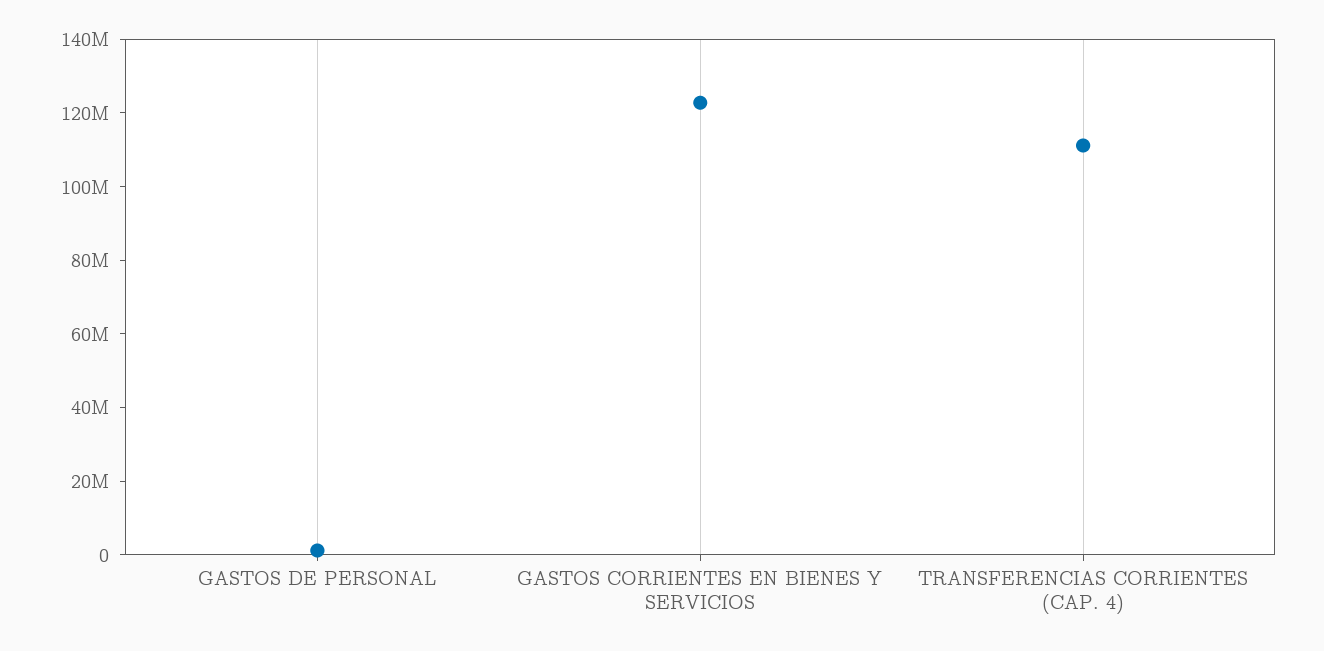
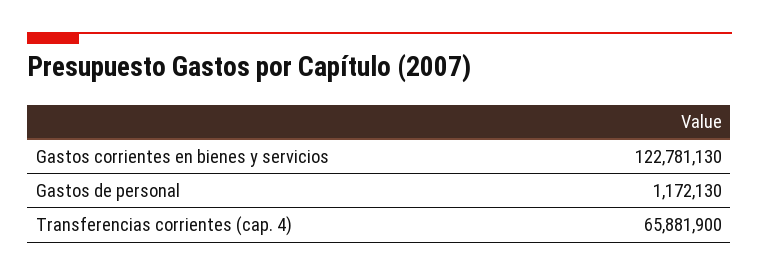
  {
    "GASTOS DE PERSONAL": 1172130,
    "GASTOS CORRIENTES EN BIENES Y SERVICIOS": 122781130,
-   "TRANSFERENCIAS CORRIENTES (CAP. 4)": 110000000
+   "TRANSFERENCIAS CORRIENTES (CAP. 4)": 65881900
  }

